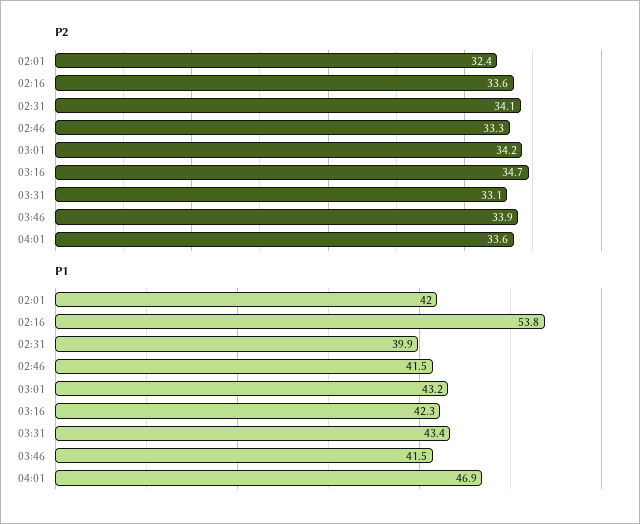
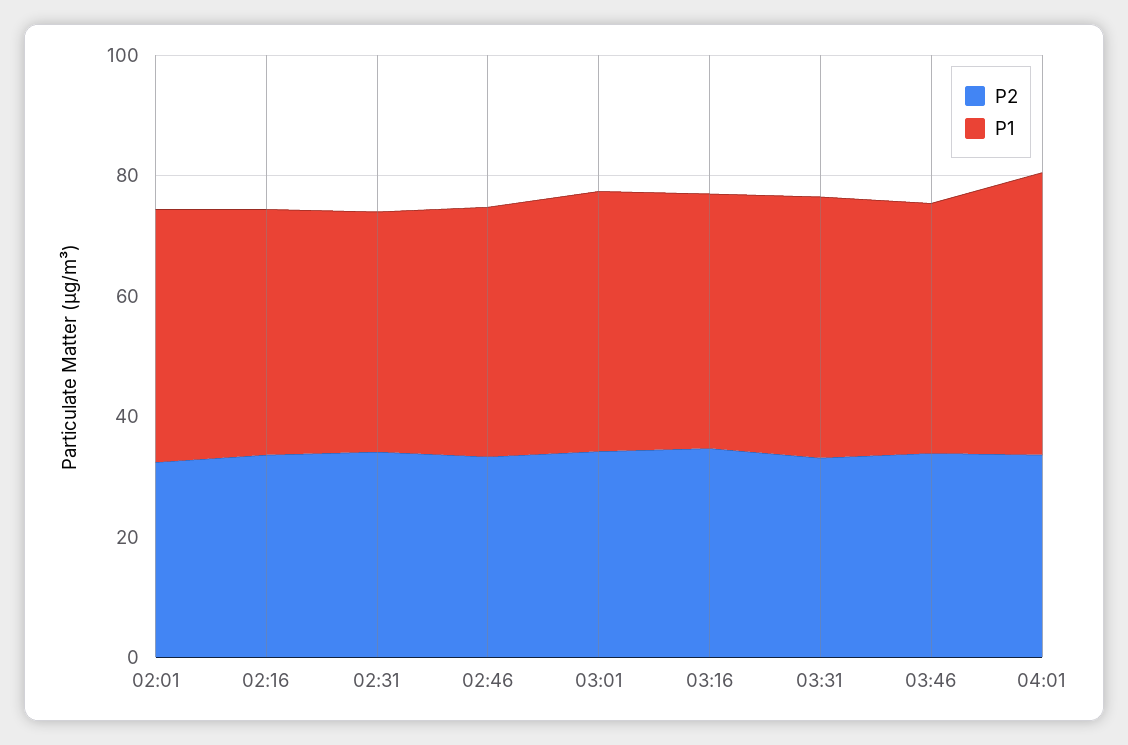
  {
    "P2": {
      "02:01": 32.4,
      "02:16": 33.6,
      "02:31": 34.1,
      "02:46": 33.3,
      "03:01": 34.2,
      "03:16": 34.7,
      "03:31": 33.1,
      "03:46": 33.9,
      "04:01": 33.6
    },
    "P1": {
      "02:01": 42,
-     "02:16": 53.8,
+     "02:16": 40,
      "02:31": 39.9,
      "02:46": 41.5,
      "03:01": 43.2,
      "03:16": 42.3,
      "03:31": 43.4,
      "03:46": 41.5,
      "04:01": 46.9
    }
  }

